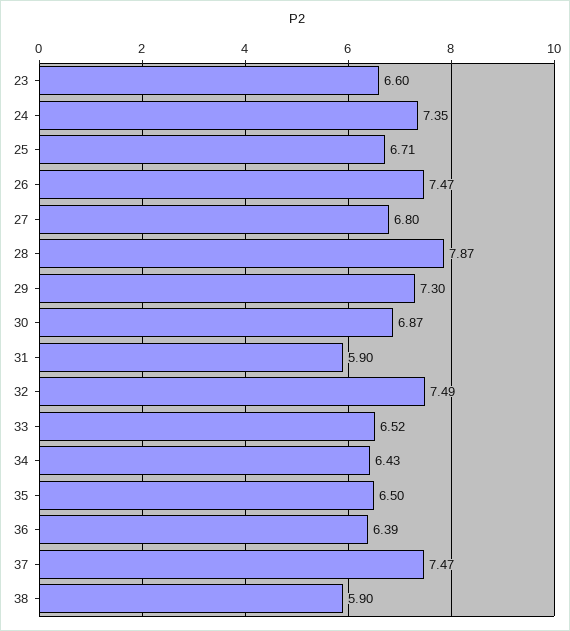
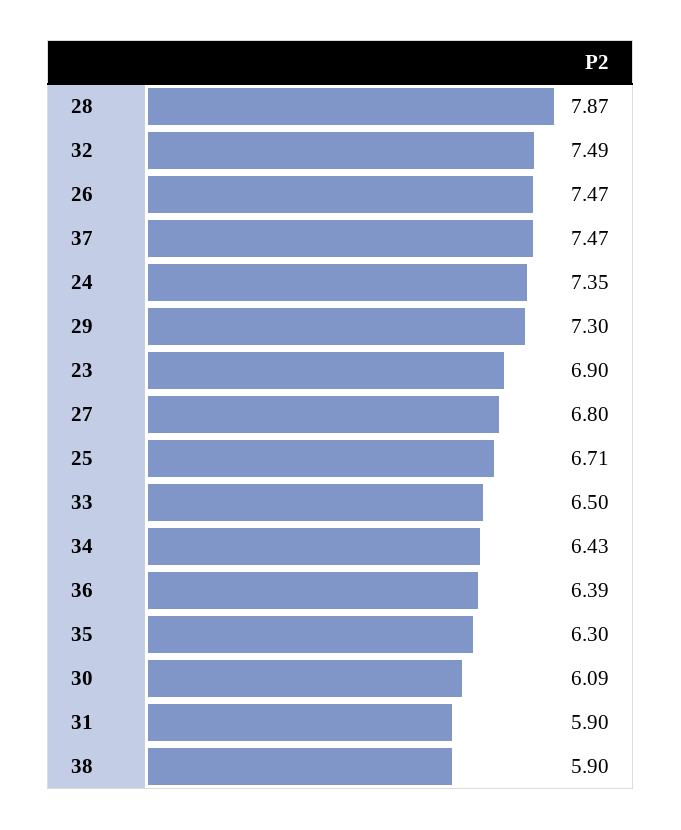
  {
-   "23": 6.6,
+   "23": 6.9,
    "24": 7.35,
    "25": 6.71,
    "26": 7.47,
    "27": 6.8,
    "28": 7.87,
    "29": 7.3,
-   "30": 6.87,
+   "30": 6.09,
    "31": 5.9,
    "32": 7.49,
-   "33": 6.52,
+   "33": 6.5,
    "34": 6.43,
-   "35": 6.5,
+   "35": 6.3,
    "36": 6.39,
    "37": 7.47,
    "38": 5.9
  }

